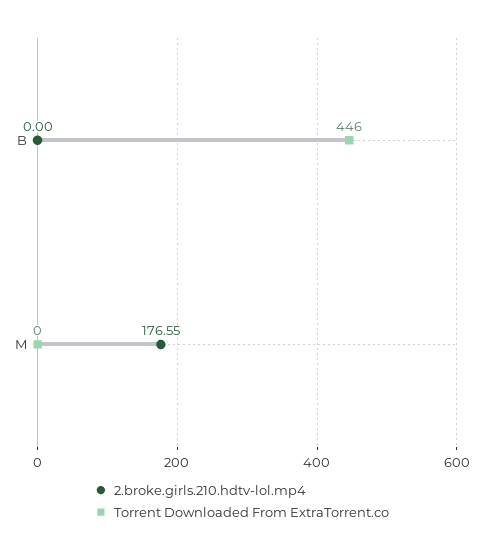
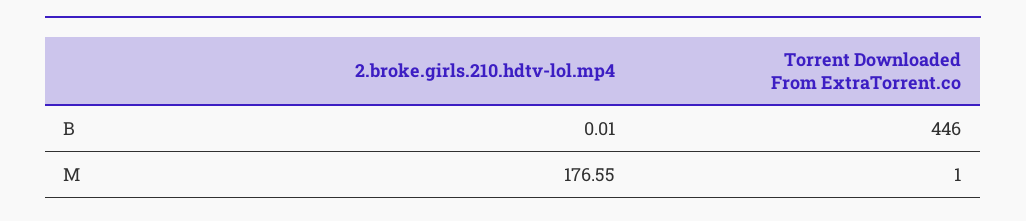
  {
    "2.broke.girls.210.hdtv-lol.mp4": {
-     "B": 0,
+     "B": 0.01,
      "M": 176.55
    },
    "Torrent Downloaded From ExtraTorrent.co": {
      "B": 446,
-     "M": 0
+     "M": 1
    }
  }

